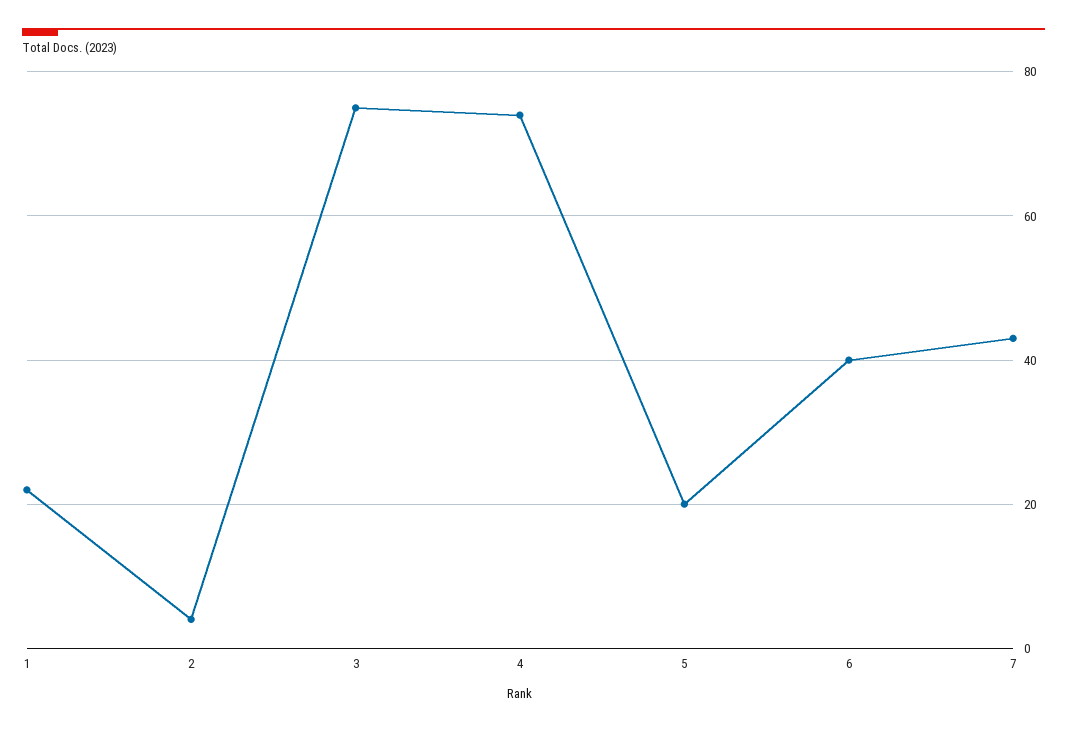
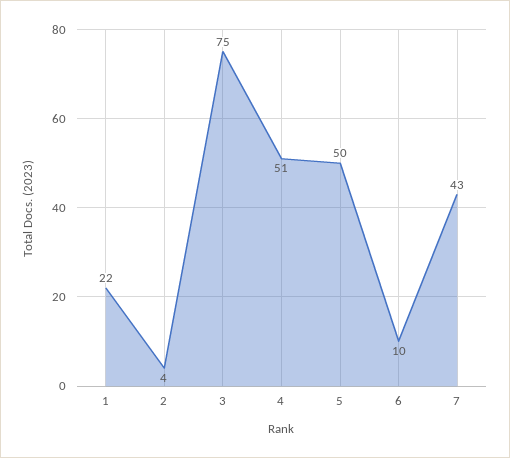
  {
    "1": 22,
    "2": 4,
    "3": 75,
-   "4": 75,
+   "4": 51,
-   "5": 20,
+   "5": 50,
-   "6": 40,
+   "6": 10,
    "7": 43
  }

